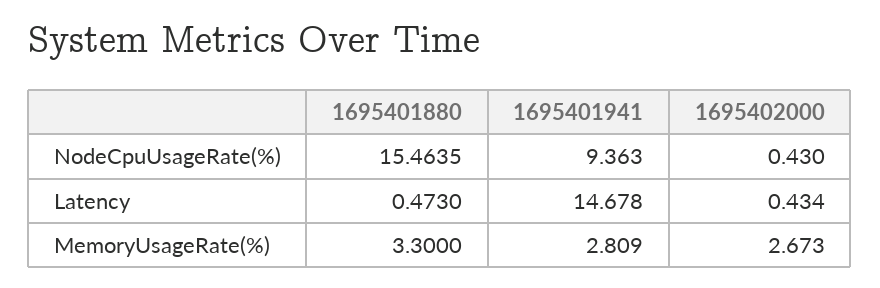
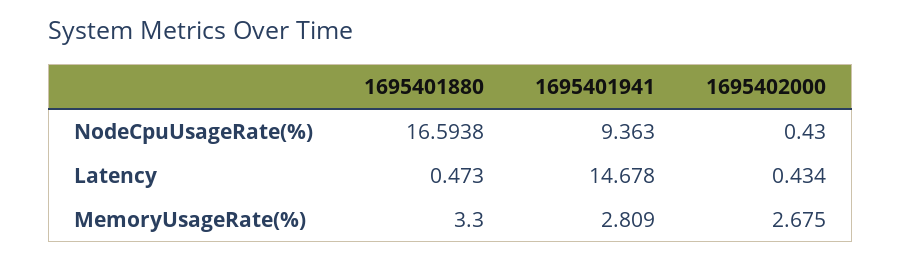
  {
    "1695401880": {
-     "NodeCpuUsageRate(%)": 15.4635,
+     "NodeCpuUsageRate(%)": 16.5938,
      "Latency": 0.473,
      "MemoryUsageRate(%)": 3.3
    },
    "1695401941": {
      "NodeCpuUsageRate(%)": 9.363,
      "Latency": 14.678,
      "MemoryUsageRate(%)": 2.809
    },
    "1695402000": {
      "NodeCpuUsageRate(%)": 0.43,
      "Latency": 0.434,
-     "MemoryUsageRate(%)": 2.673
+     "MemoryUsageRate(%)": 2.675
    }
  }

